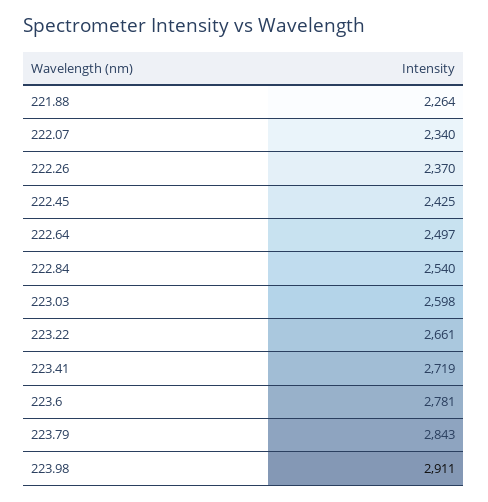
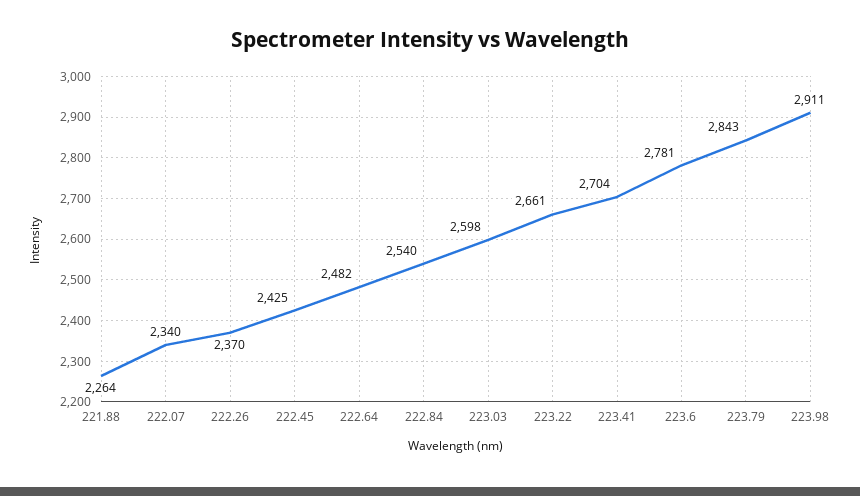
  {
    "221.88": 2264,
    "222.07": 2340,
    "222.26": 2370,
    "222.45": 2425,
-   "222.64": 2497,
+   "222.64": 2482,
    "222.84": 2540,
    "223.03": 2598,
    "223.22": 2661,
-   "223.41": 2719,
+   "223.41": 2704,
    "223.6": 2781,
    "223.79": 2843,
    "223.98": 2911
  }

